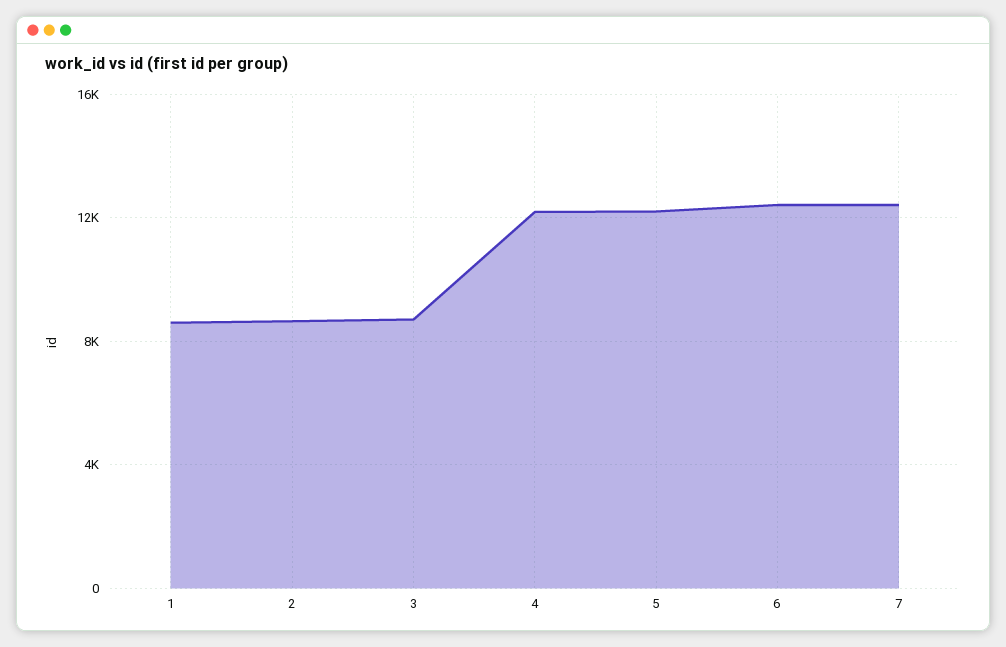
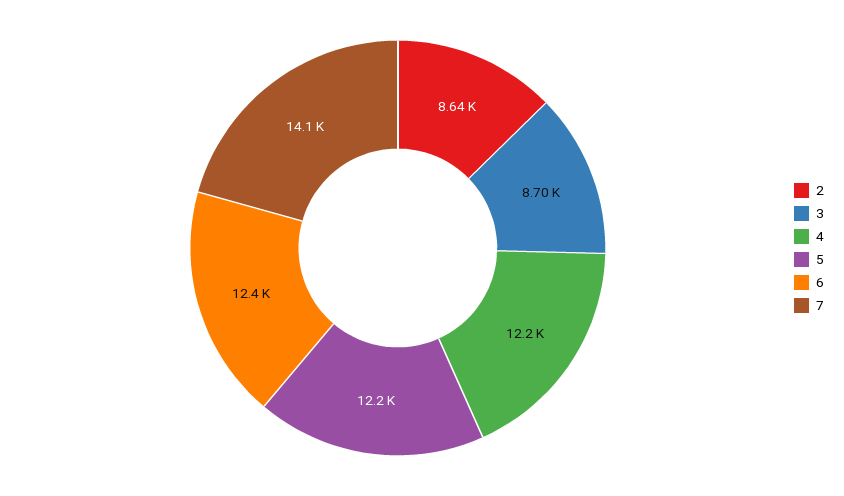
  {
-   "1": 8500,
    "2": 8640,
    "3": 8700,
    "4": 12200,
    "5": 12200,
    "6": 12400,
-   "7": 12500
+   "7": 14100
  }

